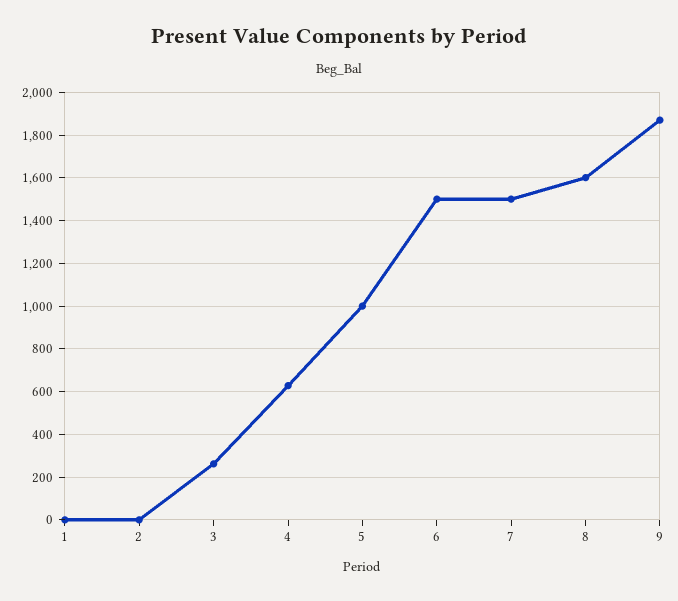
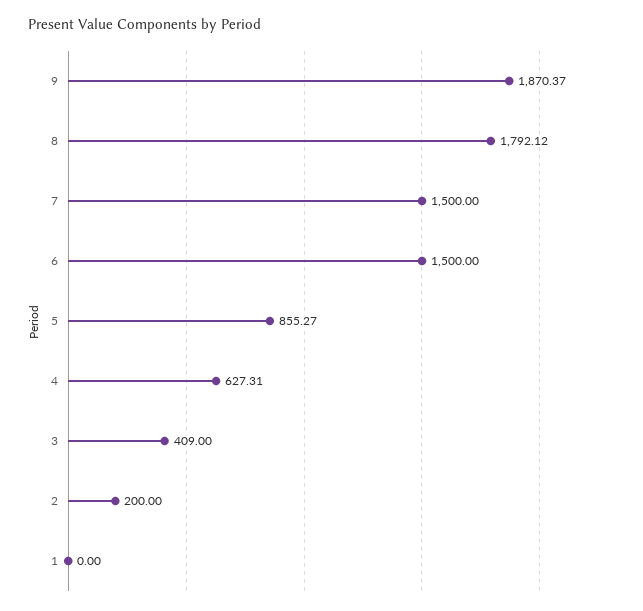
  {
    "1": 0,
-   "2": 0,
+   "2": 200,
-   "3": 250,
+   "3": 409,
    "4": 627.31,
-   "5": 1000,
+   "5": 855.27,
    "6": 1500,
    "7": 1500,
-   "8": 1600,
+   "8": 1792.12,
    "9": 1870.37
  }

